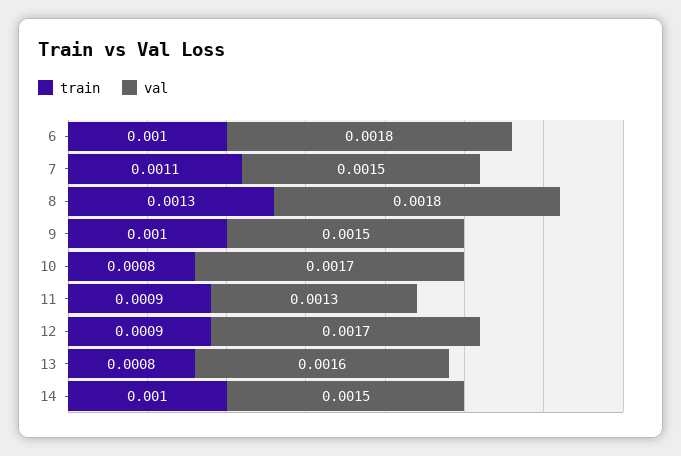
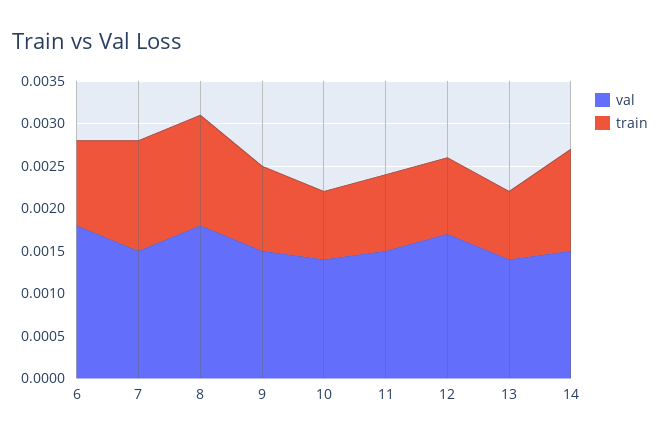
  {
    "train": {
      "6": 0.001,
-     "7": 0.0011,
+     "7": 0.0013,
      "8": 0.0013,
      "9": 0.001,
      "10": 0.0008,
      "11": 0.0009,
      "12": 0.0009,
      "13": 0.0008,
-     "14": 0.001
+     "14": 0.0012
    },
    "val": {
      "6": 0.0018,
      "7": 0.0015,
      "8": 0.0018,
      "9": 0.0015,
-     "10": 0.0017,
+     "10": 0.0014,
-     "11": 0.0013,
+     "11": 0.0015,
      "12": 0.0017,
-     "13": 0.0016,
+     "13": 0.0014,
      "14": 0.0015
    }
  }

